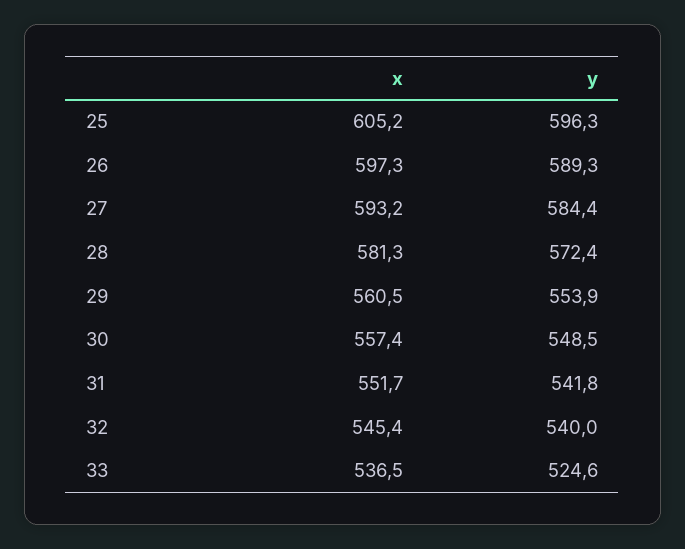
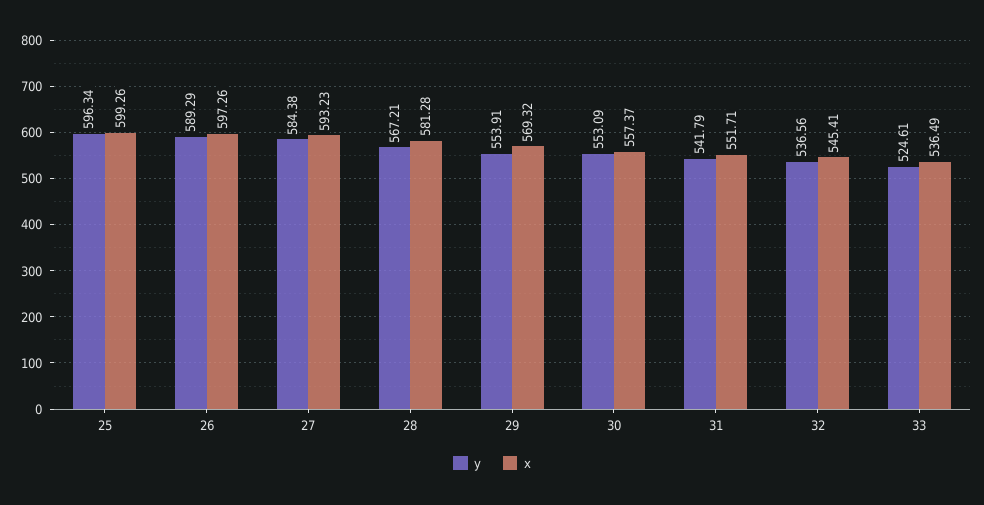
  {
    "x": {
-     "25": 605.2,
+     "25": 599.26,
      "26": 597.26,
      "27": 593.23,
      "28": 581.28,
-     "29": 560.5,
+     "29": 569.32,
      "30": 557.37,
      "31": 551.71,
      "32": 545.41,
      "33": 536.49
    },
    "y": {
      "25": 596.34,
      "26": 589.29,
      "27": 584.38,
-     "28": 572.4,
+     "28": 567.21,
      "29": 553.91,
-     "30": 548.5,
+     "30": 553.09,
      "31": 541.79,
-     "32": 540,
+     "32": 536.56,
      "33": 524.61
    }
  }

